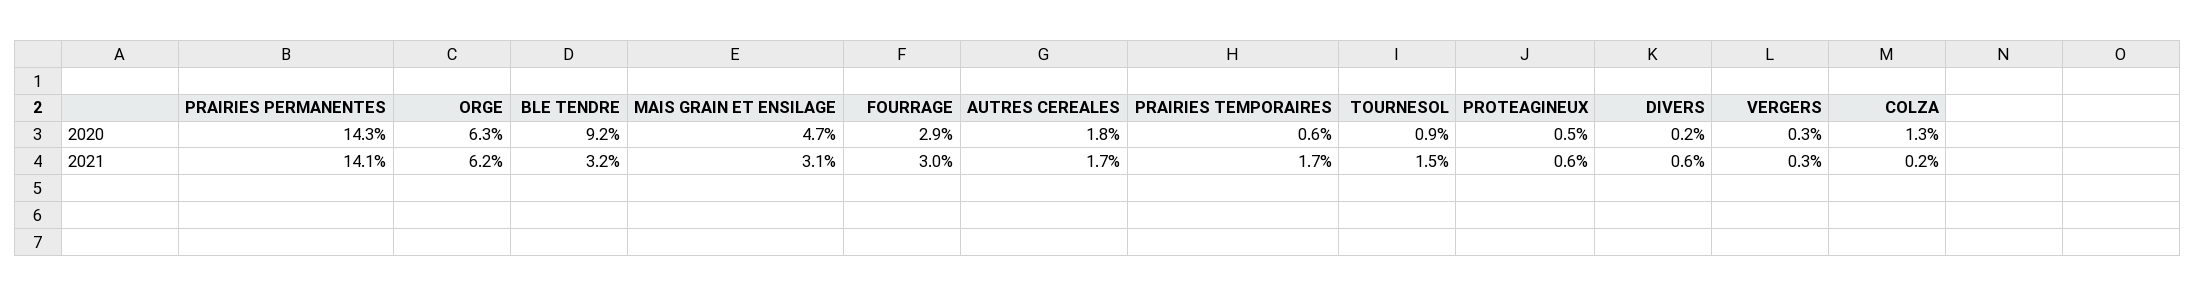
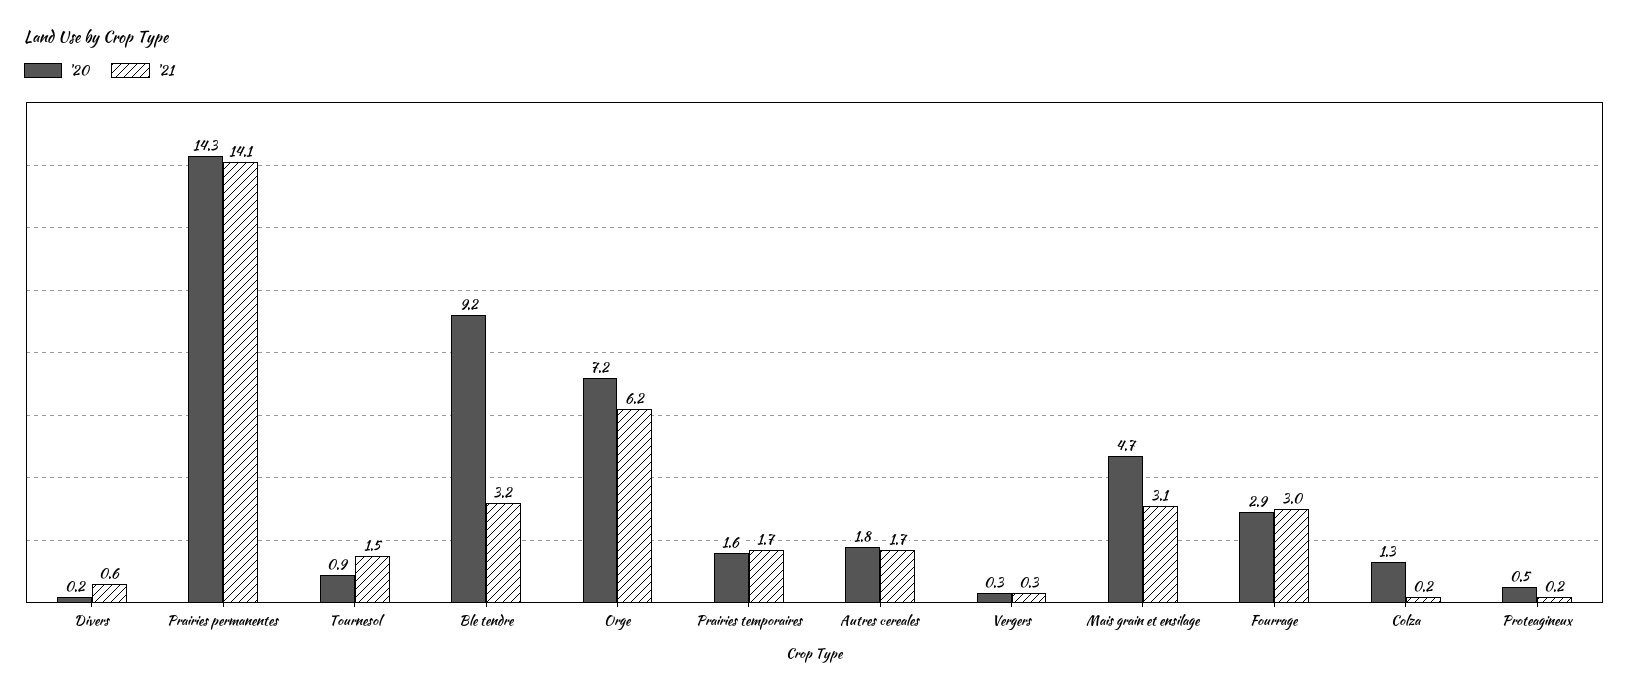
  {
    "2020": {
      "PRAIRIES PERMANENTES": 14.3,
-     "ORGE": 6.3,
+     "ORGE": 7.2,
      "BLE TENDRE": 9.2,
      "MAIS GRAIN ET ENSILAGE": 4.7,
      "FOURRAGE": 2.9,
      "AUTRES CEREALES": 1.8,
-     "PRAIRIES TEMPORAIRES": 0.6,
+     "PRAIRIES TEMPORAIRES": 1.6,
      "TOURNESOL": 0.9,
      "PROTEAGINEUX": 0.5,
      "DIVERS": 0.2,
      "VERGERS": 0.3,
      "COLZA": 1.3
    },
    "2021": {
      "PRAIRIES PERMANENTES": 14.1,
      "ORGE": 6.2,
      "BLE TENDRE": 3.2,
      "MAIS GRAIN ET ENSILAGE": 3.1,
      "FOURRAGE": 3,
      "AUTRES CEREALES": 1.7,
      "PRAIRIES TEMPORAIRES": 1.7,
      "TOURNESOL": 1.5,
-     "PROTEAGINEUX": 0.6,
+     "PROTEAGINEUX": 0.2,
      "DIVERS": 0.6,
      "VERGERS": 0.3,
      "COLZA": 0.2
    }
  }

